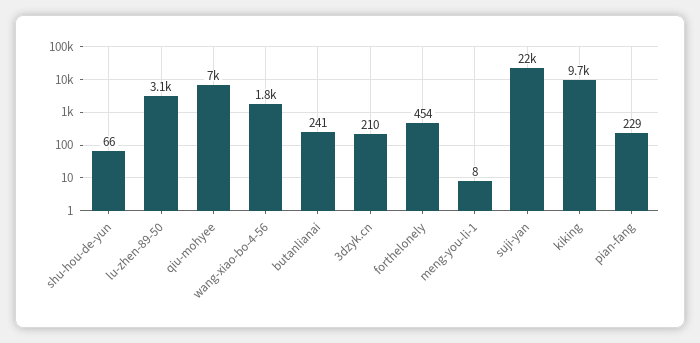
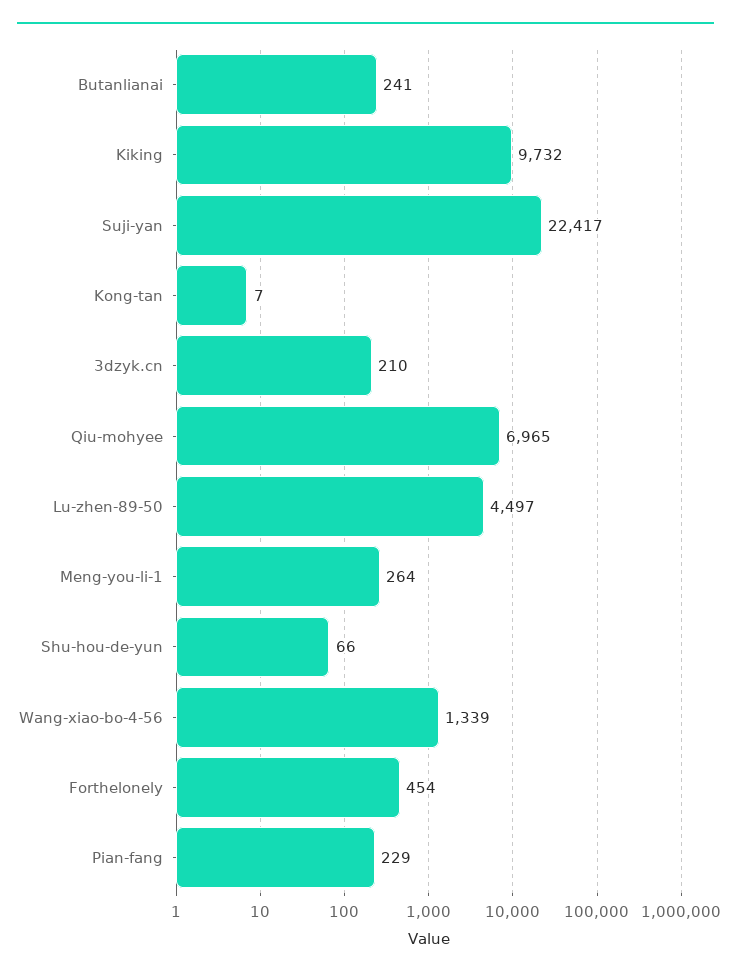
  {
    "shu-hou-de-yun": 66,
-   "lu-zhen-89-50": 3100,
+   "lu-zhen-89-50": 4497,
    "qiu-mohyee": 6965,
-   "wang-xiao-bo-4-56": 1800,
+   "wang-xiao-bo-4-56": 1339,
    "butanlianai": 241,
    "3dzyk.cn": 210,
    "forthelonely": 454,
-   "meng-you-li-1": 8,
+   "meng-you-li-1": 264,
    "suji-yan": 22417,
    "kiking": 9732,
-   "pian-fang": 229
+   "pian-fang": 229,
+   "Kong-tan": 7
  }

